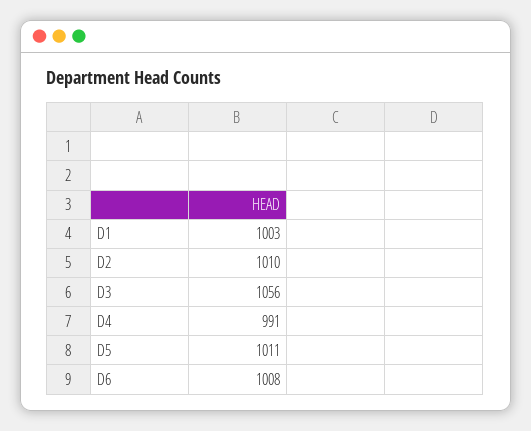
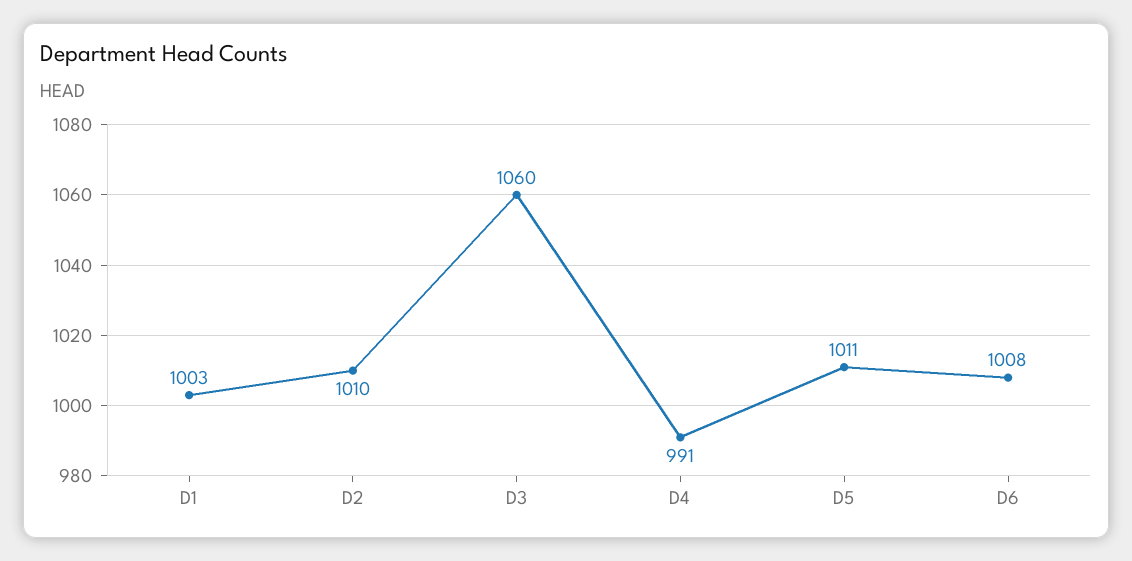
  {
    "D1": 1003,
    "D2": 1010,
-   "D3": 1056,
+   "D3": 1060,
    "D4": 991,
    "D5": 1011,
    "D6": 1008
  }

